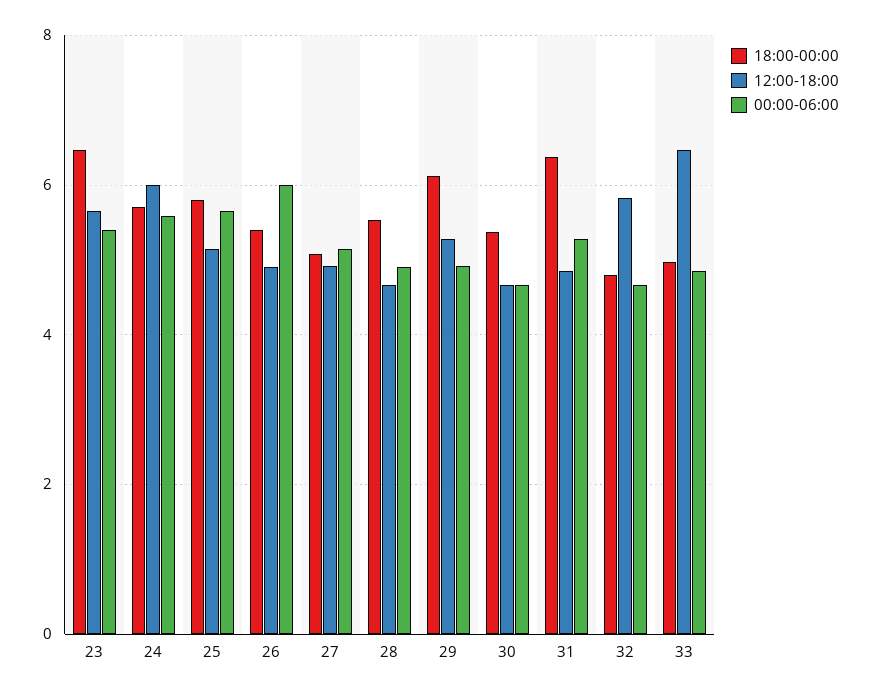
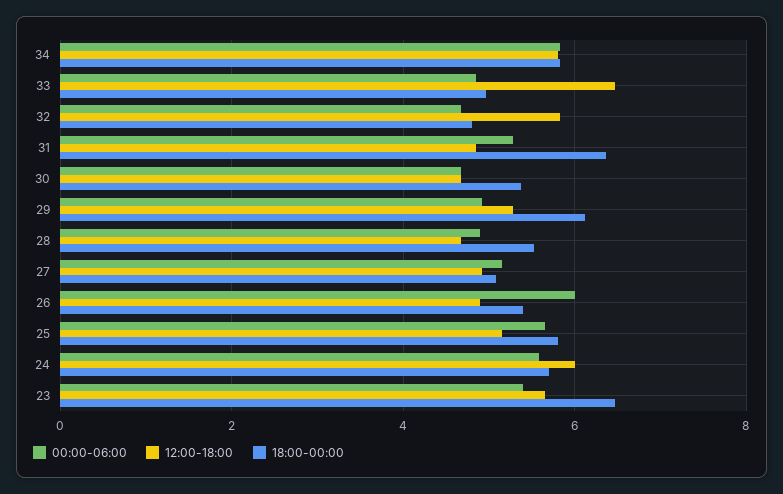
  {
    "18:00-00:00": {
      "23": 6.4,
      "24": 5.8,
      "25": 5.8,
      "26": 5.4,
      "27": 5,
      "28": 5.6,
      "29": 6.2,
      "30": 5.4,
      "31": 6.4,
      "32": 4.8,
-     "33": 5
+     "33": 5,
+     "34": 5.8
    },
    "12:00-18:00": {
      "23": 5.6,
      "24": 6,
      "25": 5.2,
      "26": 5,
      "27": 5,
      "28": 4.6,
      "29": 5.2,
      "30": 4.6,
      "31": 4.8,
      "32": 5.8,
-     "33": 6.4
+     "33": 6.4,
+     "34": 5.8
    },
    "00:00-06:00": {
      "23": 5.4,
      "24": 5.6,
      "25": 5.6,
      "26": 6,
      "27": 5.2,
      "28": 5,
      "29": 5,
      "30": 4.6,
      "31": 5.2,
      "32": 4.6,
-     "33": 4.8
+     "33": 4.8,
+     "34": 5.8
    }
  }

